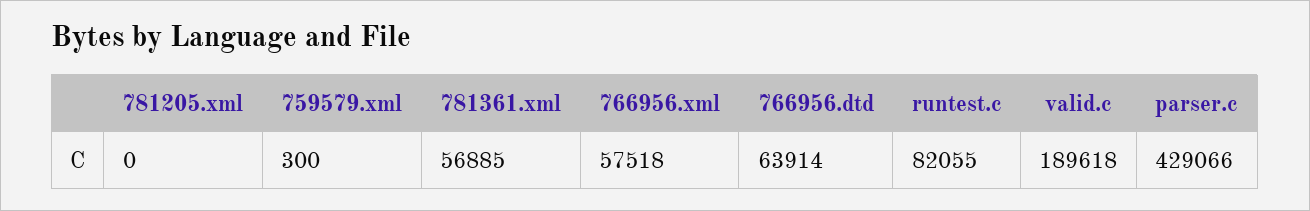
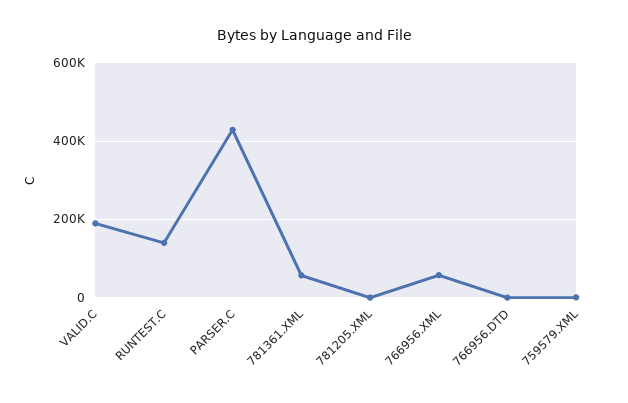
  {
    "781205.xml": 0,
    "759579.xml": 300,
    "781361.xml": 56885,
    "766956.xml": 57518,
-   "766956.dtd": 63914,
+   "766956.dtd": 0,
-   "runtest.c": 82055,
+   "runtest.c": 140000,
    "valid.c": 189618,
    "parser.c": 429066
  }

